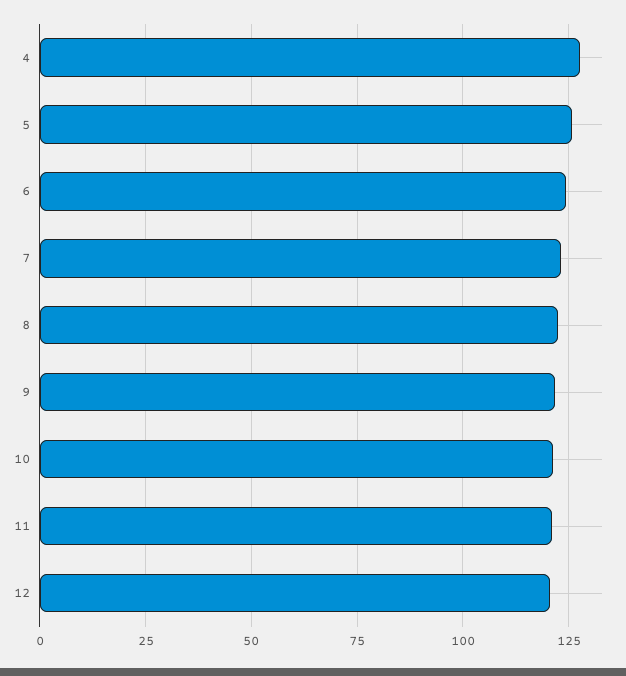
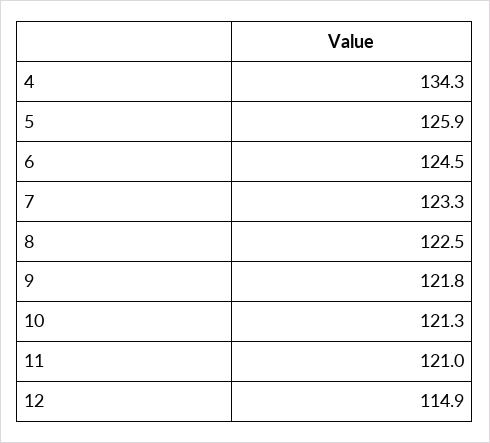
  {
-   "4": 127.5,
+   "4": 134.3,
    "5": 125.9,
    "6": 124.5,
    "7": 123.3,
    "8": 122.5,
    "9": 121.8,
    "10": 121.3,
    "11": 121,
-   "12": 120
+   "12": 114.9
  }

